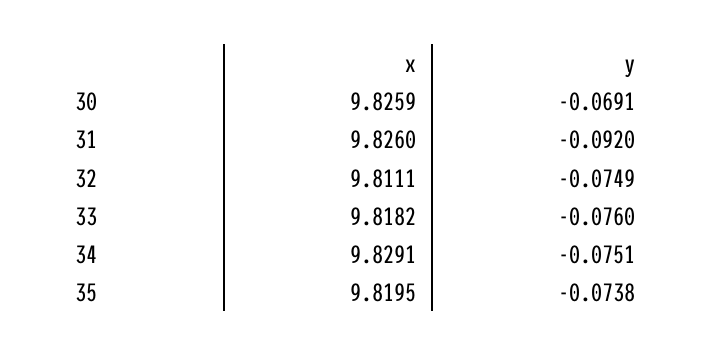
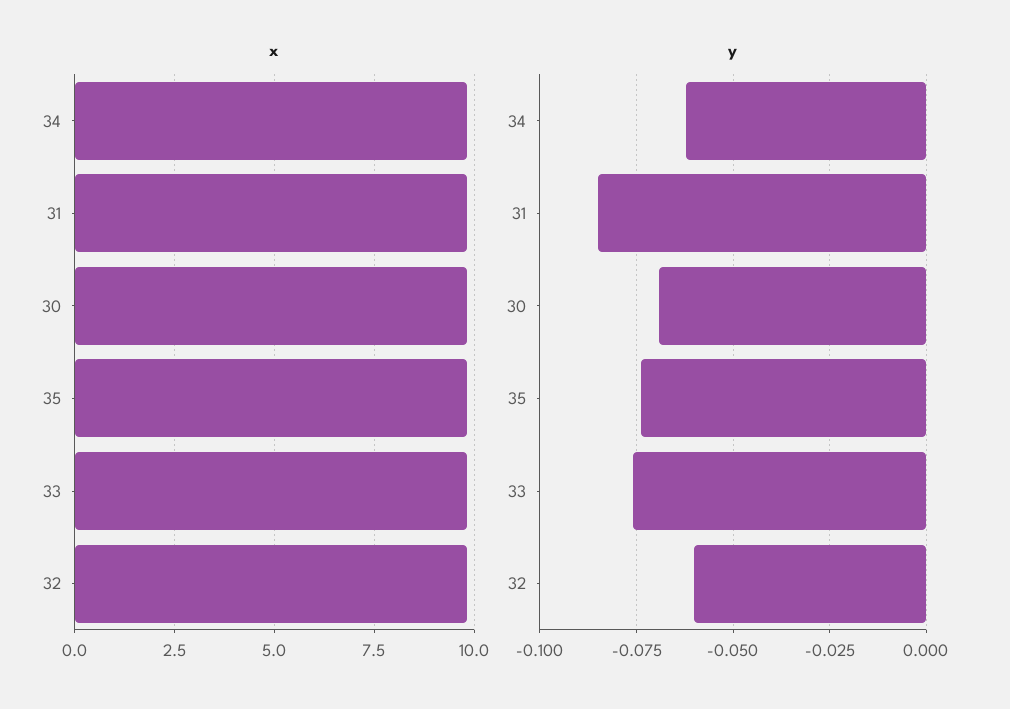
  {
    "x": {
      "30": 9.8259,
      "31": 9.826,
      "32": 9.8111,
      "33": 9.8182,
      "34": 9.8291,
      "35": 9.8195
    },
    "y": {
      "30": -0.0691,
-     "31": -0.092,
+     "31": -0.085,
-     "32": -0.0749,
+     "32": -0.06,
      "33": -0.076,
-     "34": -0.0751,
+     "34": -0.0625,
      "35": -0.0738
    }
  }

